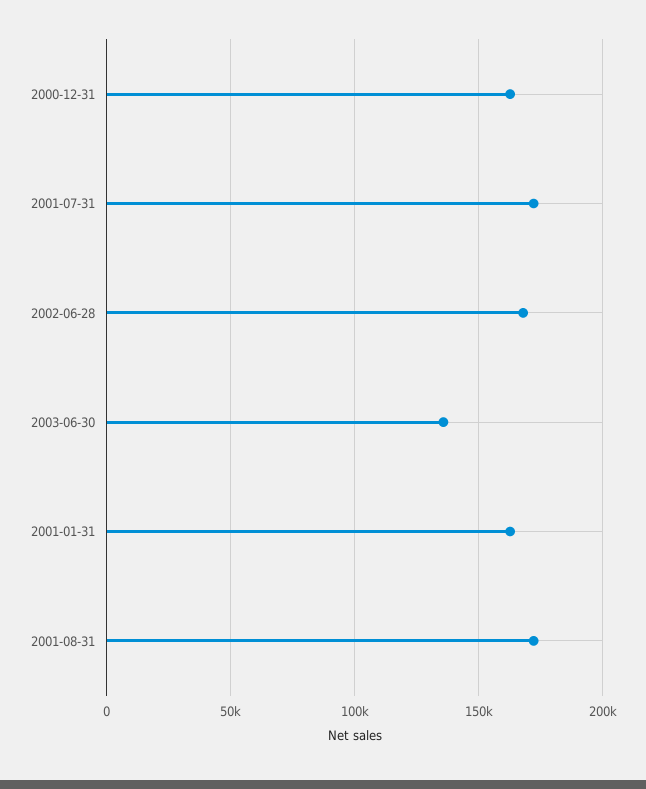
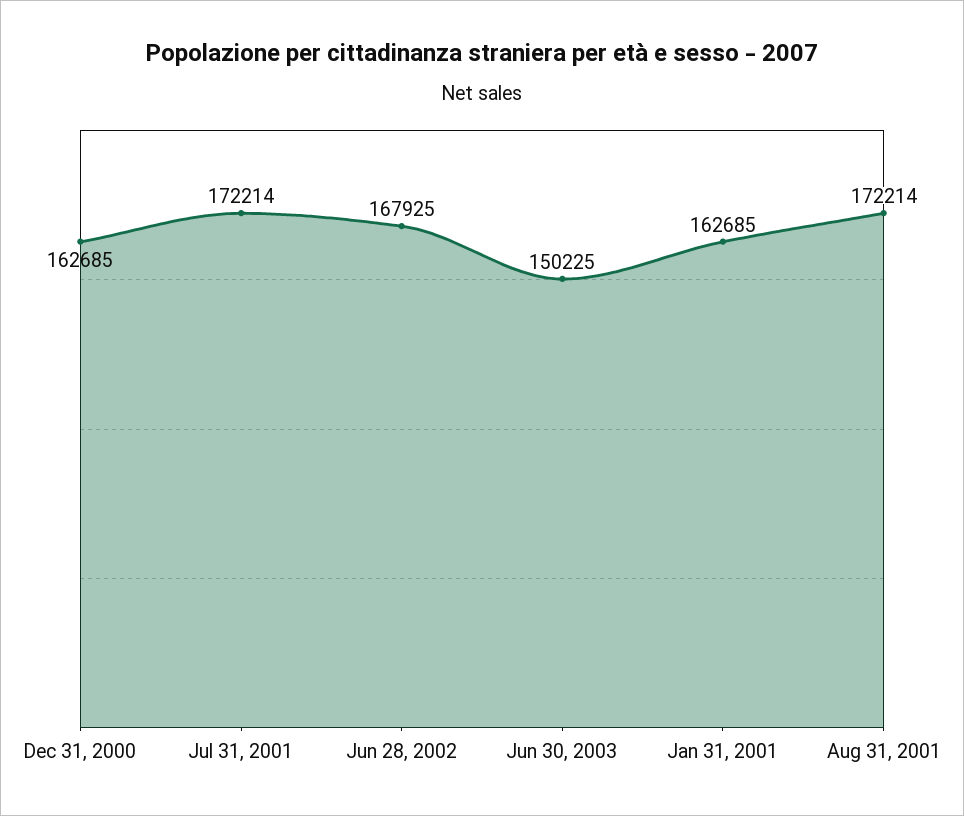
  {
    "2000-12-31": 162685,
    "2001-07-31": 172214,
    "2002-06-28": 167925,
-   "2003-06-30": 135000,
+   "2003-06-30": 150225,
    "2001-01-31": 162685,
    "2001-08-31": 172214
  }

